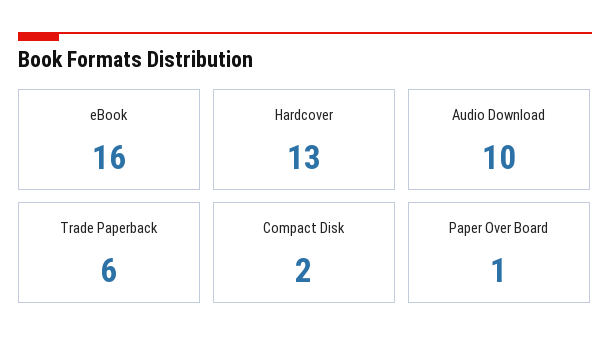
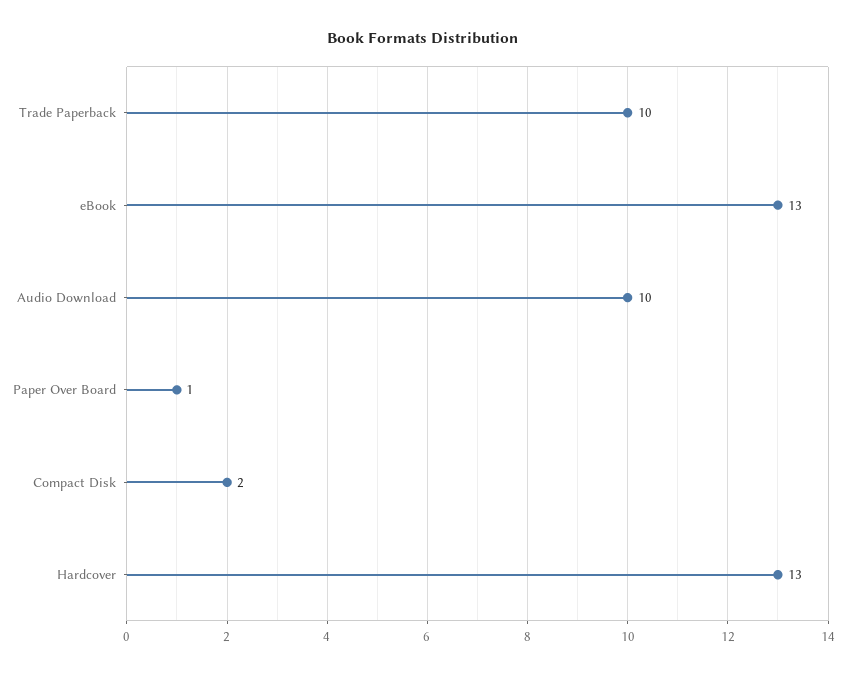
  {
-   "eBook": 16,
+   "eBook": 13,
    "Hardcover": 13,
    "Audio Download": 10,
-   "Trade Paperback": 6,
+   "Trade Paperback": 10,
    "Compact Disk": 2,
    "Paper Over Board": 1
  }

